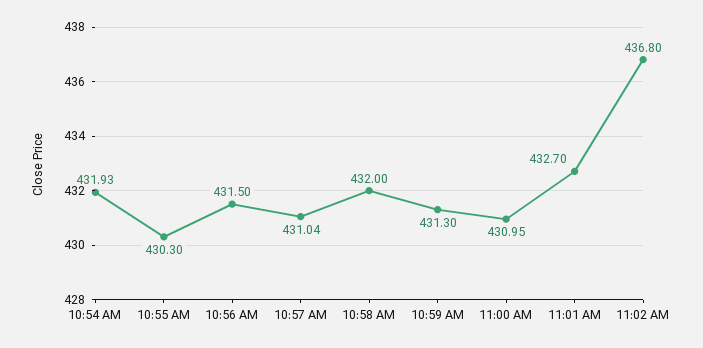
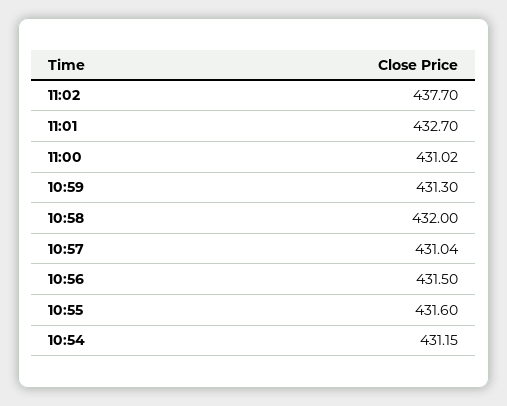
  {
-   "10:54 AM": 431.93,
+   "10:54 AM": 431.15,
-   "10:55 AM": 430.3,
+   "10:55 AM": 431.6,
    "10:56 AM": 431.5,
    "10:57 AM": 431.04,
    "10:58 AM": 432,
    "10:59 AM": 431.3,
-   "11:00 AM": 430.95,
+   "11:00 AM": 431.02,
    "11:01 AM": 432.7,
-   "11:02 AM": 436.8
+   "11:02 AM": 437.7
  }

